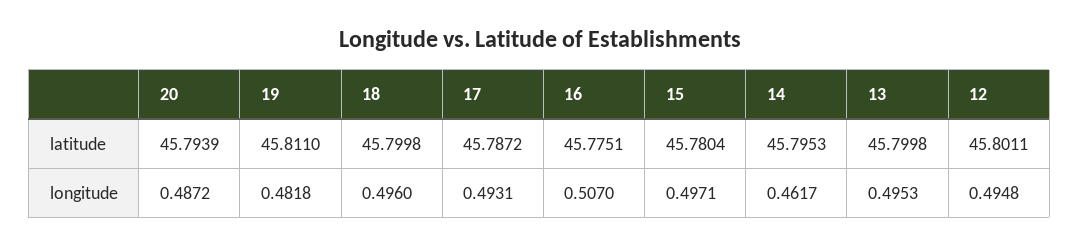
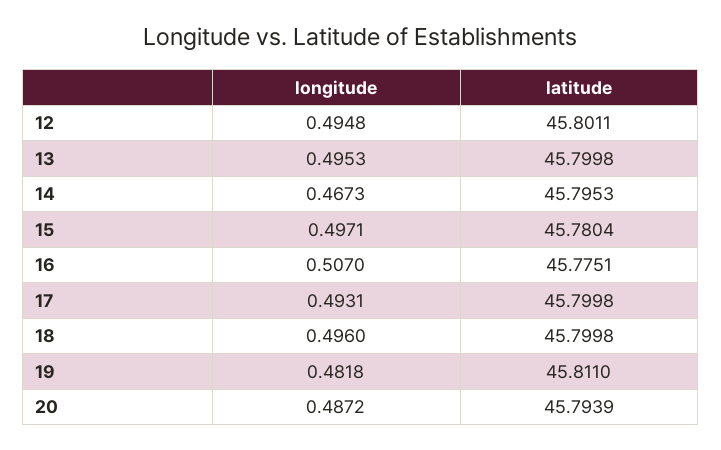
  {
    "20": {
      "latitude": 45.7939,
      "longitude": 0.4872
    },
    "19": {
      "latitude": 45.811,
      "longitude": 0.4818
    },
    "18": {
      "latitude": 45.7998,
      "longitude": 0.496
    },
    "17": {
-     "latitude": 45.7872,
+     "latitude": 45.7998,
      "longitude": 0.4931
    },
    "16": {
      "latitude": 45.7751,
      "longitude": 0.507
    },
    "15": {
      "latitude": 45.7804,
      "longitude": 0.4971
    },
    "14": {
      "latitude": 45.7953,
-     "longitude": 0.4617
+     "longitude": 0.4673
    },
    "13": {
      "latitude": 45.7998,
      "longitude": 0.4953
    },
    "12": {
      "latitude": 45.8011,
      "longitude": 0.4948
    }
  }

